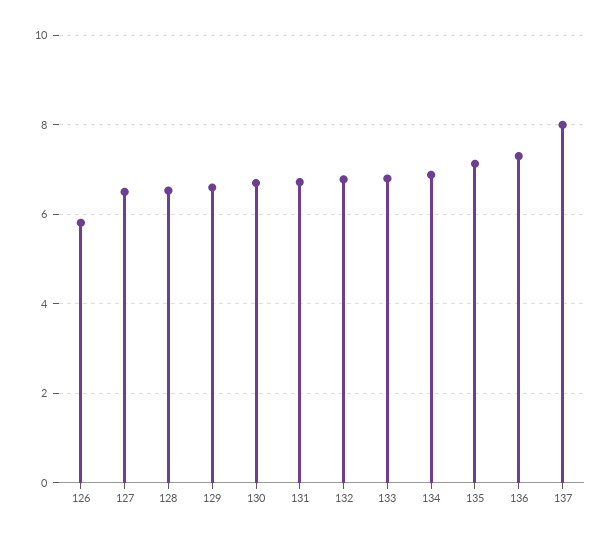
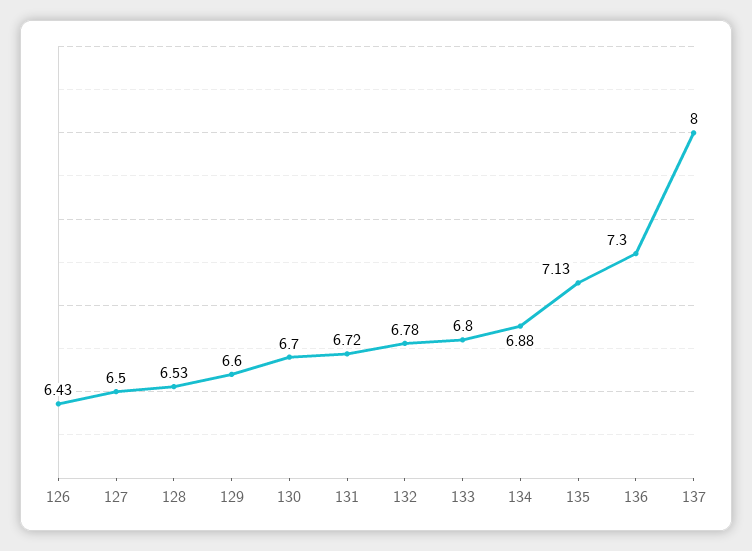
  {
-   "126": 5.8,
+   "126": 6.43,
    "127": 6.5,
    "128": 6.53,
    "129": 6.6,
    "130": 6.7,
    "131": 6.72,
    "132": 6.78,
    "133": 6.8,
    "134": 6.88,
    "135": 7.13,
    "136": 7.3,
    "137": 8
  }

